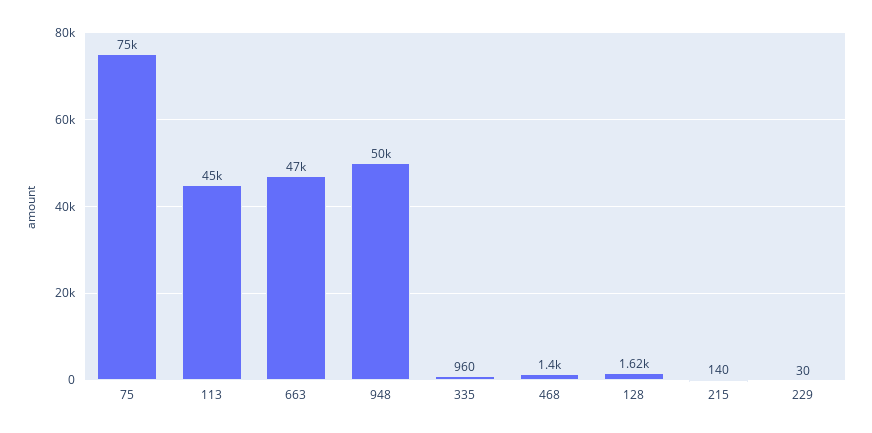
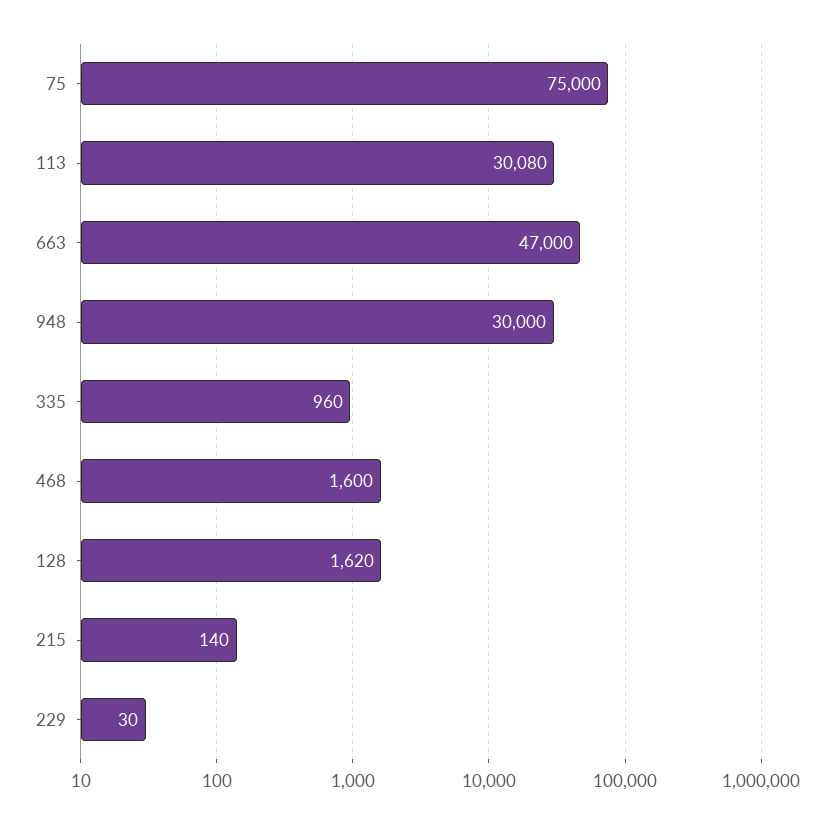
  {
    "75": 75000,
-   "113": 45000,
+   "113": 30080,
    "663": 47000,
-   "948": 50000,
+   "948": 30000,
    "335": 960,
-   "468": 1400,
+   "468": 1600,
    "128": 1620,
    "215": 140,
    "229": 30
  }

